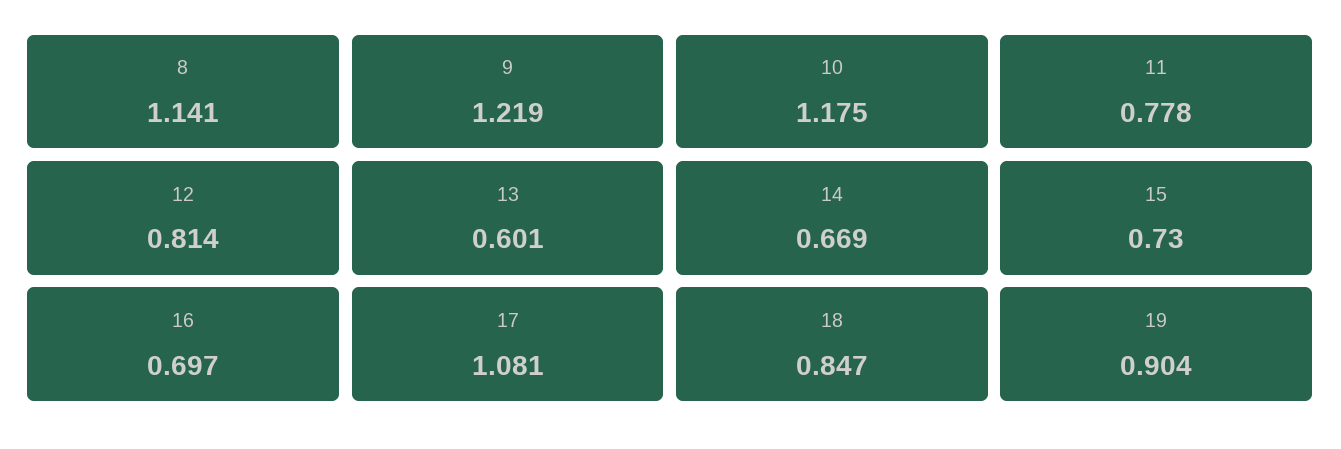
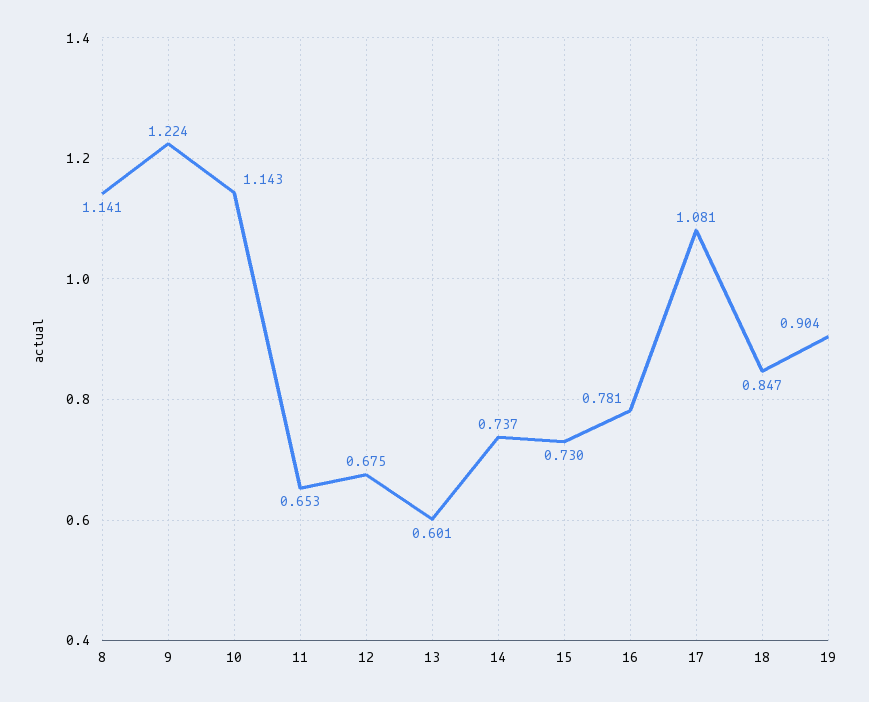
  {
    "8": 1.141,
-   "9": 1.219,
+   "9": 1.224,
-   "10": 1.175,
+   "10": 1.143,
-   "11": 0.778,
+   "11": 0.653,
-   "12": 0.814,
+   "12": 0.675,
    "13": 0.601,
-   "14": 0.669,
+   "14": 0.737,
    "15": 0.73,
-   "16": 0.697,
+   "16": 0.781,
    "17": 1.081,
    "18": 0.847,
    "19": 0.904
  }

